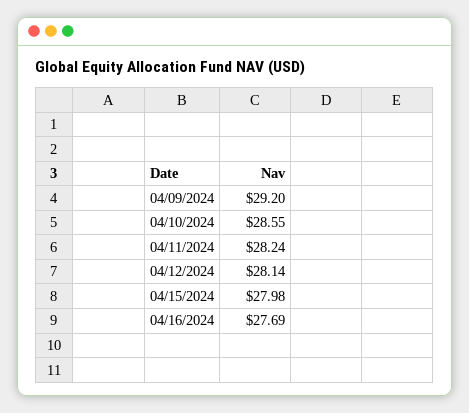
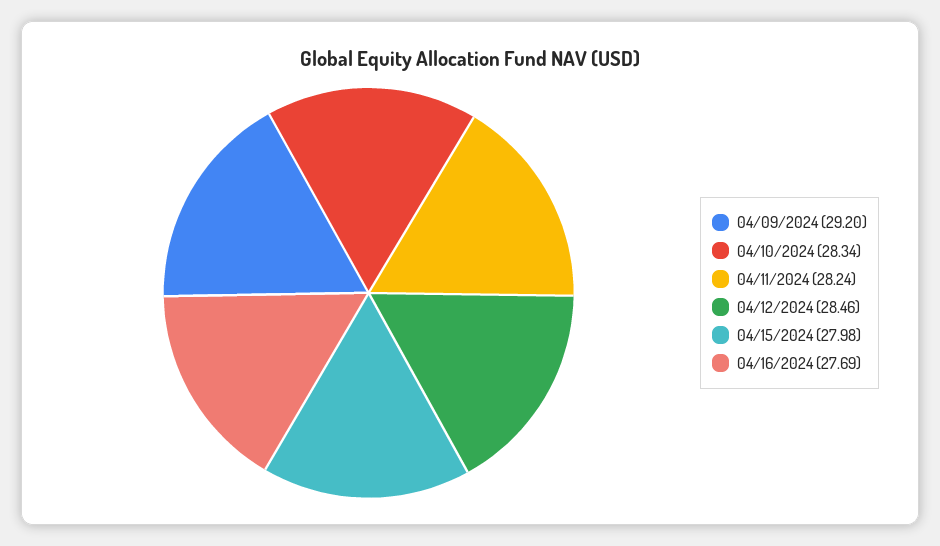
  {
    "04/09/2024": 29.2,
-   "04/10/2024": 28.55,
+   "04/10/2024": 28.34,
    "04/11/2024": 28.24,
-   "04/12/2024": 28.14,
+   "04/12/2024": 28.46,
    "04/15/2024": 27.98,
    "04/16/2024": 27.69
  }

